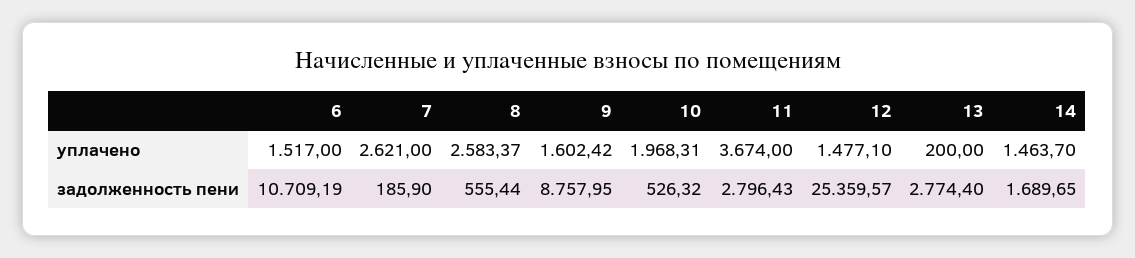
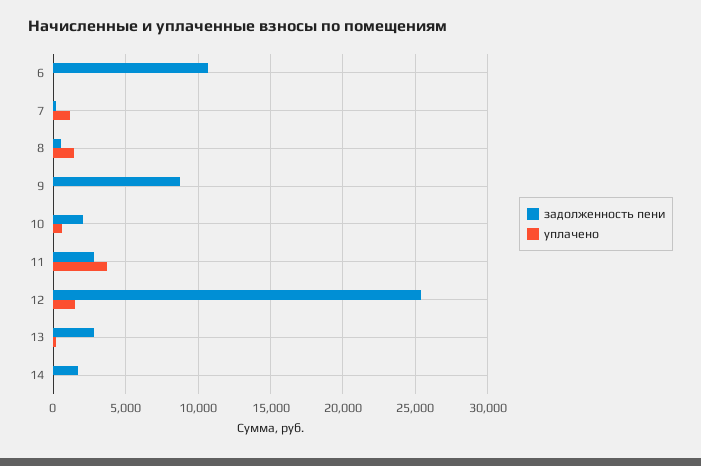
  {
    "уплачено": {
-     "6": 1517,
+     "6": 0,
-     "7": 2621,
+     "7": 1000,
-     "8": 2583.37,
+     "8": 1500,
-     "9": 1602.42,
+     "9": 0,
-     "10": 1968.31,
+     "10": 500,
      "11": 3674,
      "12": 1477.1,
      "13": 200,
-     "14": 1463.7
+     "14": 0
    },
    "задолженность пени": {
      "6": 10709.19,
      "7": 185.9,
      "8": 555.44,
      "9": 8757.95,
-     "10": 526.32,
+     "10": 2000,
      "11": 2796.43,
      "12": 25359.57,
      "13": 2774.4,
      "14": 1689.65
    }
  }

